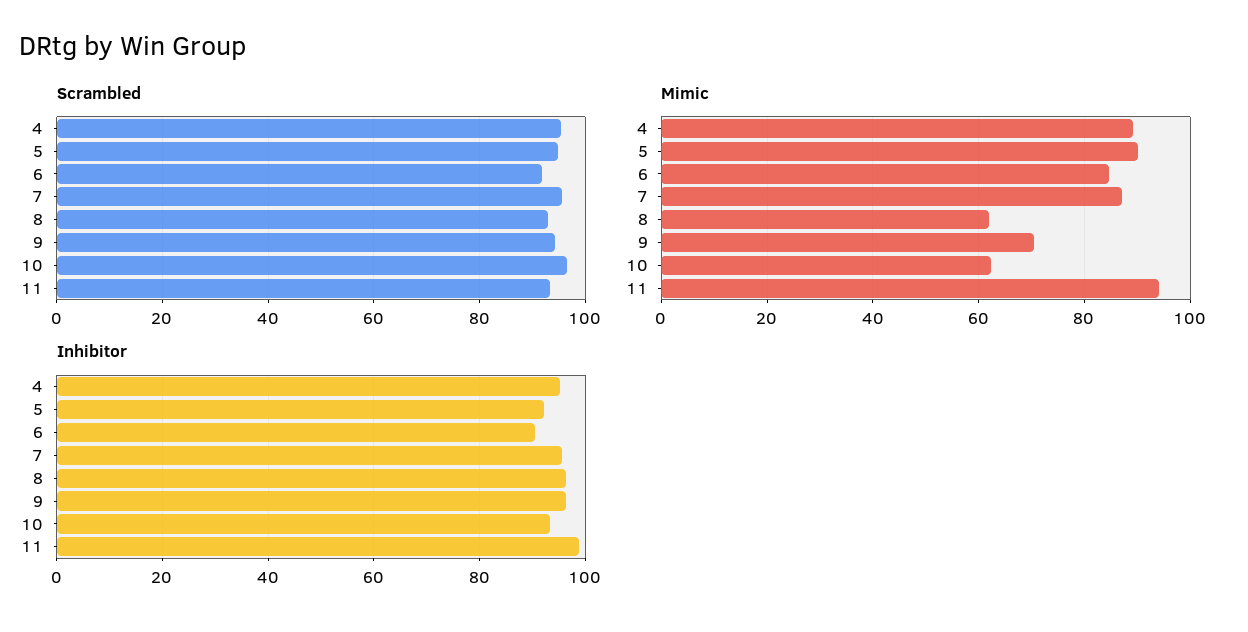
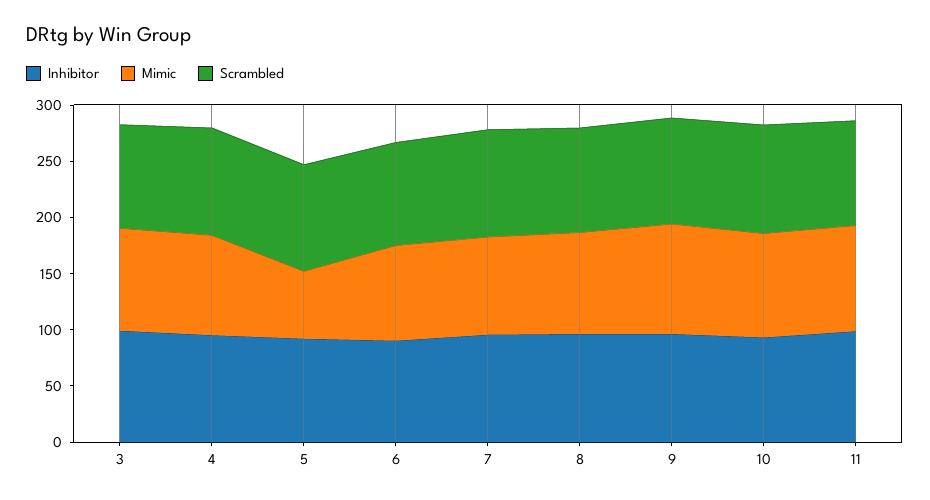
  {
    "Scrambled": {
      "4": 96,
      "5": 94,
      "6": 92,
      "7": 96,
      "8": 92,
      "9": 94,
      "10": 96,
-     "11": 94
+     "11": 94,
+     "3": 90
    },
    "Mimic": {
      "4": 90,
-     "5": 90,
+     "5": 60,
      "6": 84,
      "7": 88,
-     "8": 62,
+     "8": 90,
-     "9": 70,
+     "9": 100,
-     "10": 62,
+     "10": 90,
-     "11": 94
+     "11": 94,
+     "3": 90
    },
    "Inhibitor": {
      "4": 96,
      "5": 92,
      "6": 90,
      "7": 96,
      "8": 96,
      "9": 96,
      "10": 94,
-     "11": 98
+     "11": 98,
+     "3": 100
    }
  }

